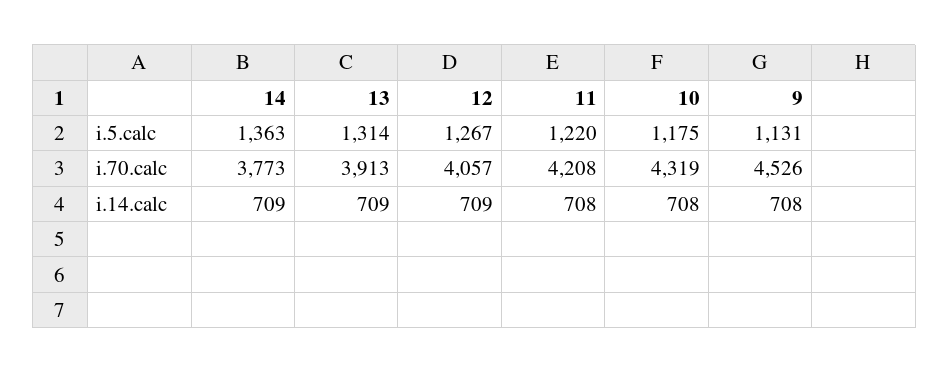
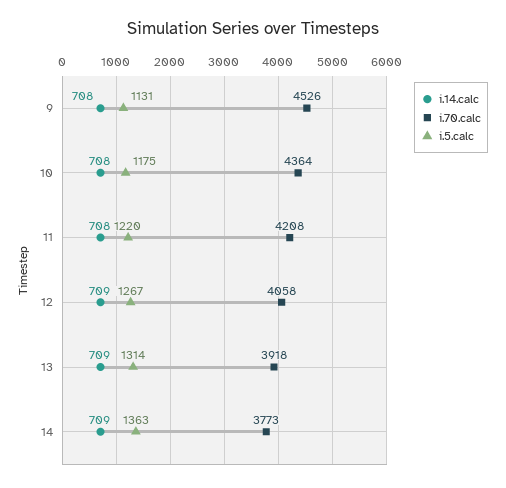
  {
    "i.5.calc": {
      "14": 1363,
      "13": 1314,
      "12": 1267,
      "11": 1220,
      "10": 1175,
      "9": 1131
    },
    "i.70.calc": {
      "14": 3773,
-     "13": 3913,
+     "13": 3918,
-     "12": 4057,
+     "12": 4058,
      "11": 4208,
-     "10": 4319,
+     "10": 4364,
      "9": 4526
    },
    "i.14.calc": {
      "14": 709,
      "13": 709,
      "12": 709,
      "11": 708,
      "10": 708,
      "9": 708
    }
  }

